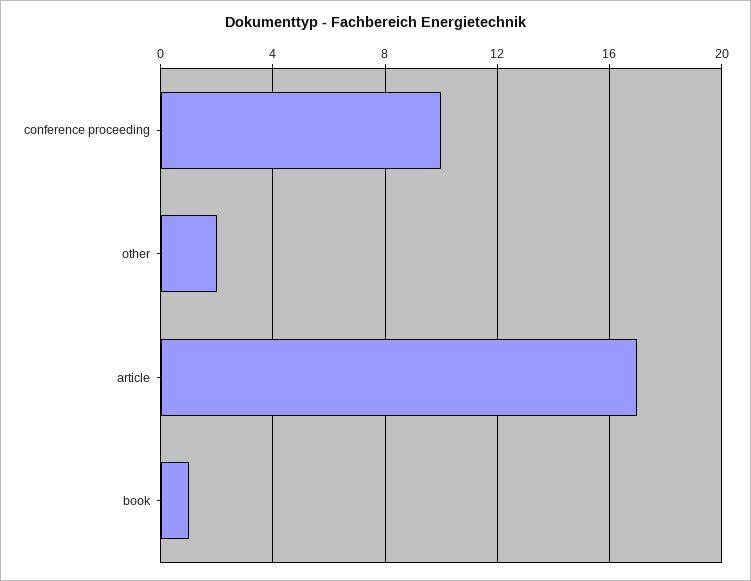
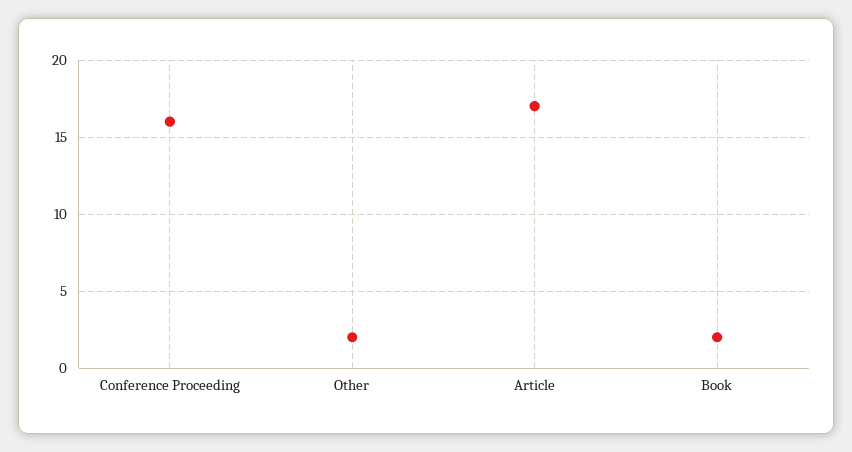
  {
-   "conference proceeding": 10,
+   "conference proceeding": 16,
    "other": 2,
    "article": 17,
-   "book": 1
+   "book": 2
  }

